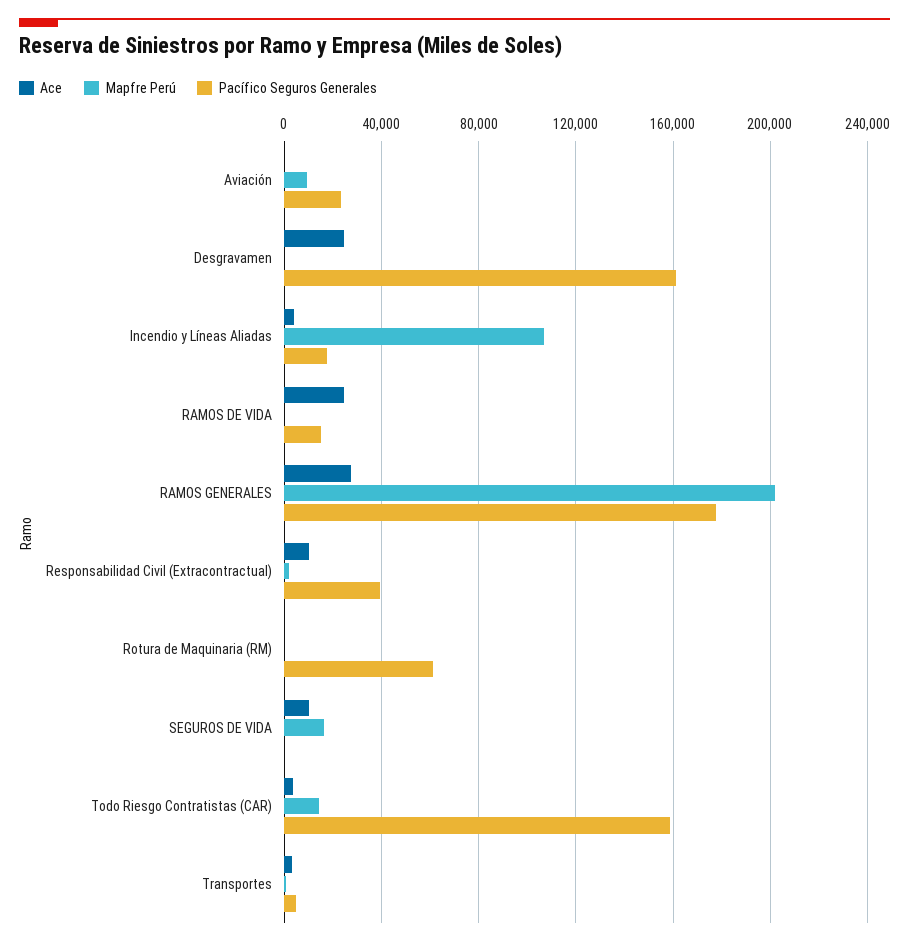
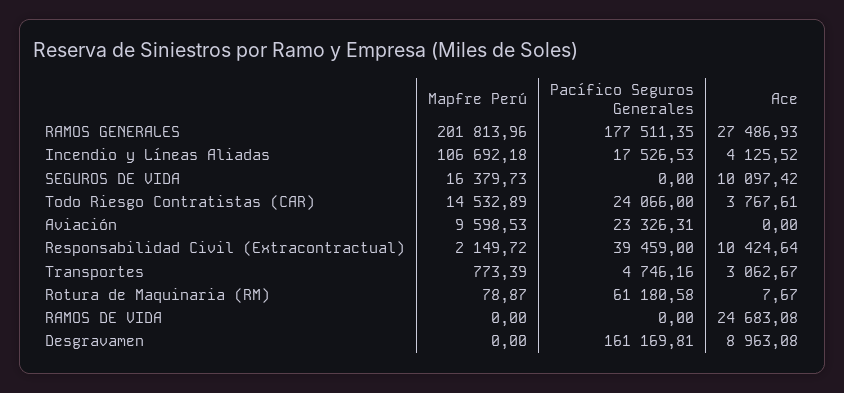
  {
    "Ace": {
      "Aviación": 0,
-     "Desgravamen": 25000,
+     "Desgravamen": 8963.08,
      "Incendio y Líneas Aliadas": 4125.52,
      "RAMOS DE VIDA": 24683.08,
      "RAMOS GENERALES": 27486.93,
      "Responsabilidad Civil (Extracontractual)": 10424.64,
      "Rotura de Maquinaria (RM)": 7.67,
      "SEGUROS DE VIDA": 10097.42,
      "Todo Riesgo Contratistas (CAR)": 3767.61,
      "Transportes": 3062.67
    },
    "Mapfre Perú": {
      "Aviación": 9598.53,
      "Desgravamen": 0,
      "Incendio y Líneas Aliadas": 106692.18,
      "RAMOS DE VIDA": 0,
      "RAMOS GENERALES": 201813.96,
      "Responsabilidad Civil (Extracontractual)": 2149.72,
      "Rotura de Maquinaria (RM)": 78.87,
      "SEGUROS DE VIDA": 16379.73,
      "Todo Riesgo Contratistas (CAR)": 14532.89,
      "Transportes": 773.39
    },
    "Pacífico Seguros Generales": {
      "Aviación": 23326.31,
      "Desgravamen": 161169.81,
      "Incendio y Líneas Aliadas": 17526.53,
-     "RAMOS DE VIDA": 15000,
+     "RAMOS DE VIDA": 0,
      "RAMOS GENERALES": 177511.35,
      "Responsabilidad Civil (Extracontractual)": 39459,
      "Rotura de Maquinaria (RM)": 61180.58,
      "SEGUROS DE VIDA": 0,
-     "Todo Riesgo Contratistas (CAR)": 160000,
+     "Todo Riesgo Contratistas (CAR)": 24066,
      "Transportes": 4746.16
    }
  }

